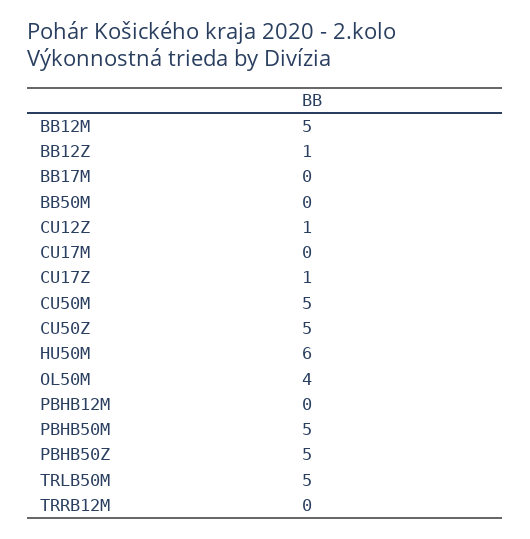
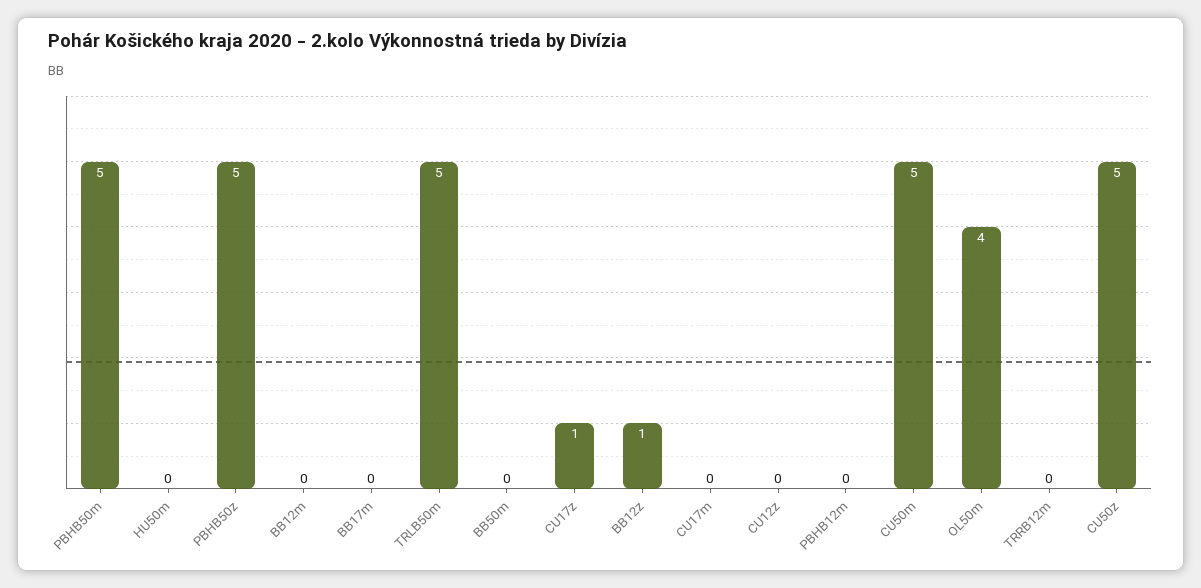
  {
-   "BB12M": 5,
+   "BB12M": 0,
    "BB12Z": 1,
    "BB17M": 0,
    "BB50M": 0,
-   "CU12Z": 1,
+   "CU12Z": 0,
    "CU17M": 0,
    "CU17Z": 1,
    "CU50M": 5,
    "CU50Z": 5,
-   "HU50M": 6,
+   "HU50M": 0,
    "OL50M": 4,
    "PBHB12M": 0,
    "PBHB50M": 5,
    "PBHB50Z": 5,
    "TRLB50M": 5,
    "TRRB12M": 0
  }

